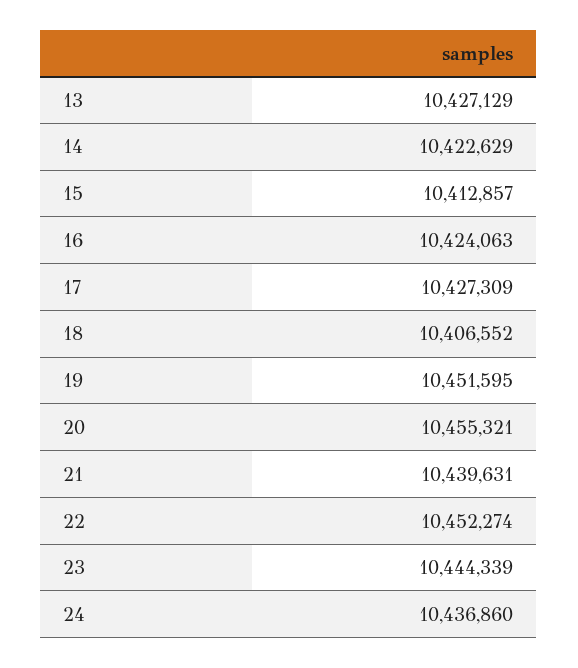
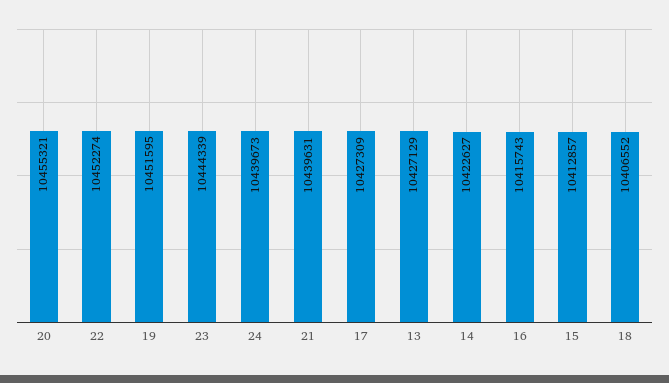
  {
    "13": 10427129,
-   "14": 10422629,
+   "14": 10422627,
    "15": 10412857,
-   "16": 10424063,
+   "16": 10415743,
    "17": 10427309,
    "18": 10406552,
    "19": 10451595,
    "20": 10455321,
    "21": 10439631,
    "22": 10452274,
    "23": 10444339,
-   "24": 10436860
+   "24": 10439673
  }

